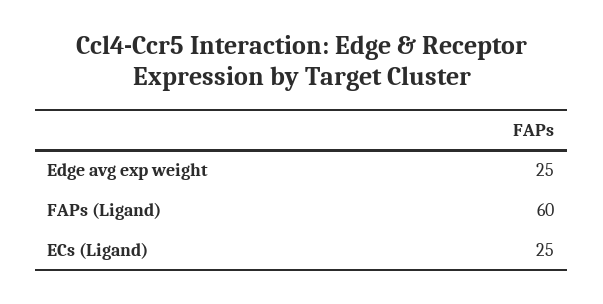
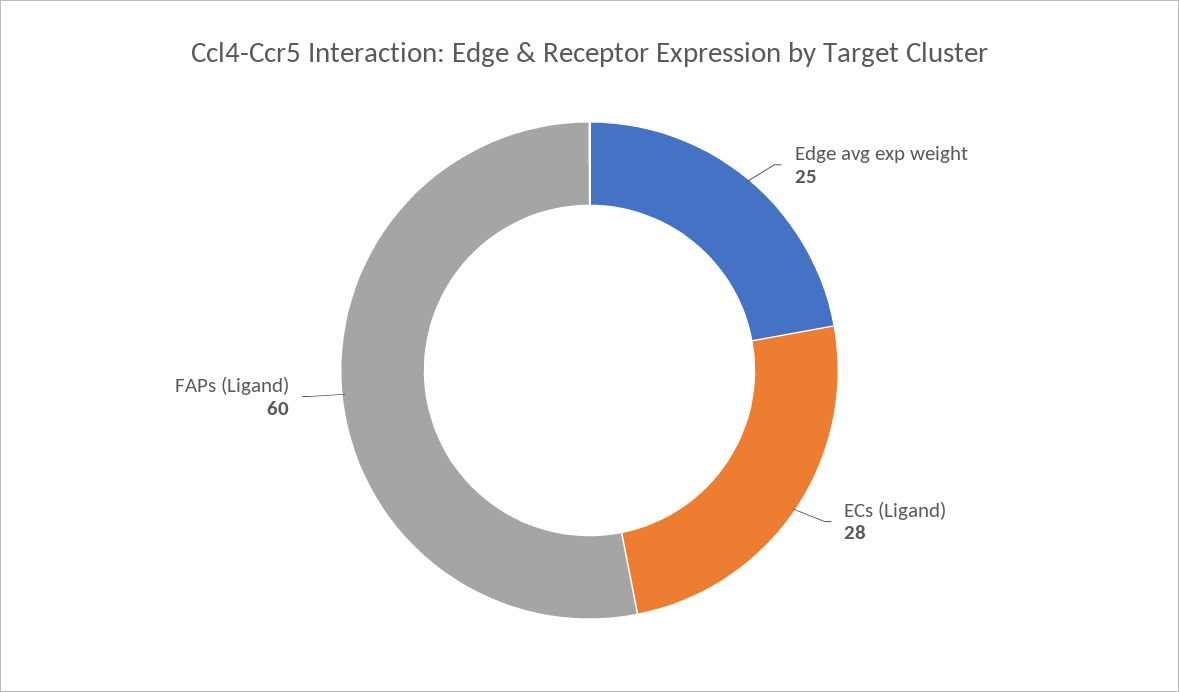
  {
    "Edge avg exp weight": 25,
    "FAPs (Ligand)": 60,
-   "ECs (Ligand)": 25
+   "ECs (Ligand)": 28
  }

